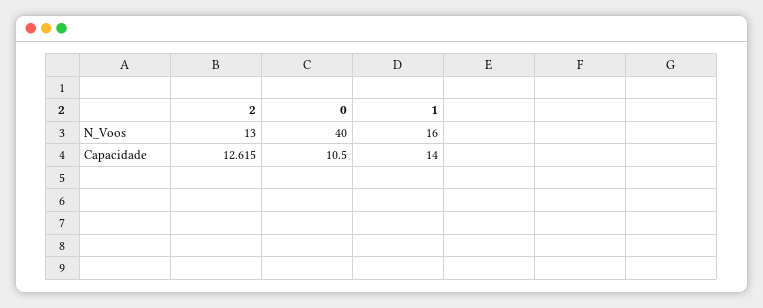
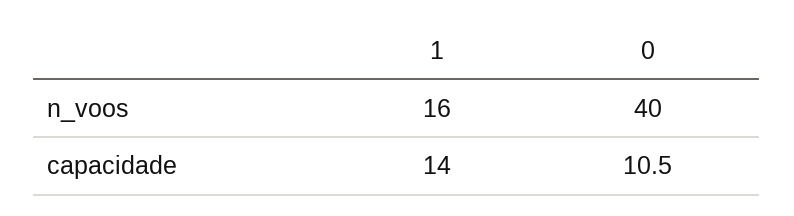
  {
-   "2": {
-     "N_Voos": 13,
-     "Capacidade": 12.615
-   },
    "0": {
      "N_Voos": 40,
      "Capacidade": 10.5
    },
    "1": {
      "N_Voos": 16,
      "Capacidade": 14
    }
  }

